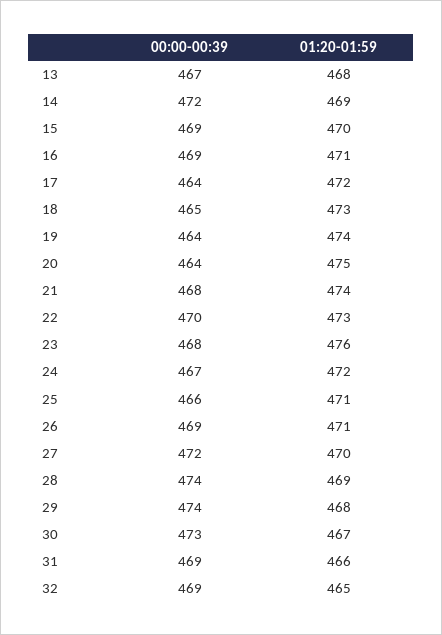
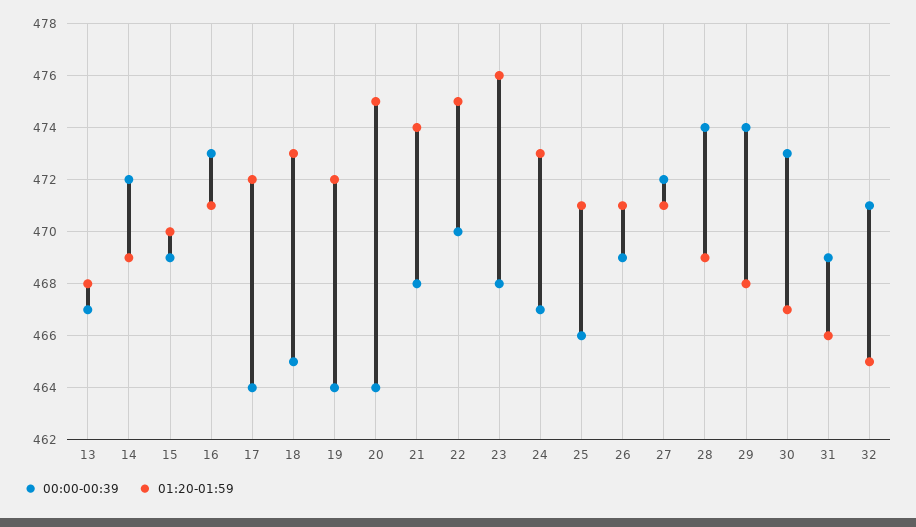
  {
    "00:00-00:39": {
      "13": 467,
      "14": 472,
      "15": 469,
-     "16": 469,
+     "16": 473,
      "17": 464,
      "18": 465,
      "19": 464,
      "20": 464,
      "21": 468,
      "22": 470,
      "23": 468,
      "24": 467,
      "25": 466,
      "26": 469,
      "27": 472,
      "28": 474,
      "29": 474,
      "30": 473,
      "31": 469,
-     "32": 469
+     "32": 471
    },
    "01:20-01:59": {
      "13": 468,
      "14": 469,
      "15": 470,
      "16": 471,
      "17": 472,
      "18": 473,
-     "19": 474,
+     "19": 472,
      "20": 475,
      "21": 474,
-     "22": 473,
+     "22": 475,
      "23": 476,
-     "24": 472,
+     "24": 473,
      "25": 471,
      "26": 471,
-     "27": 470,
+     "27": 471,
      "28": 469,
      "29": 468,
      "30": 467,
      "31": 466,
      "32": 465
    }
  }

